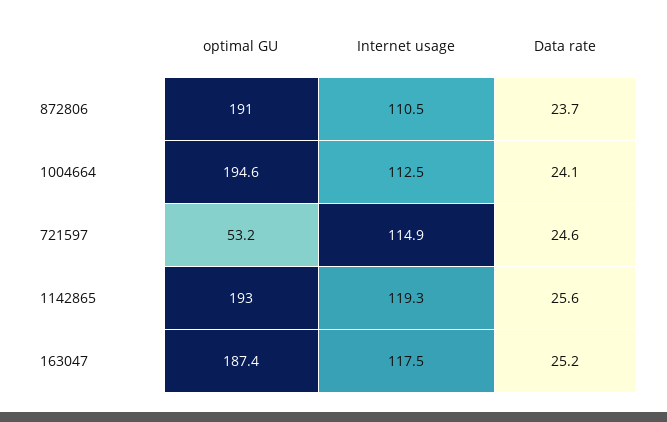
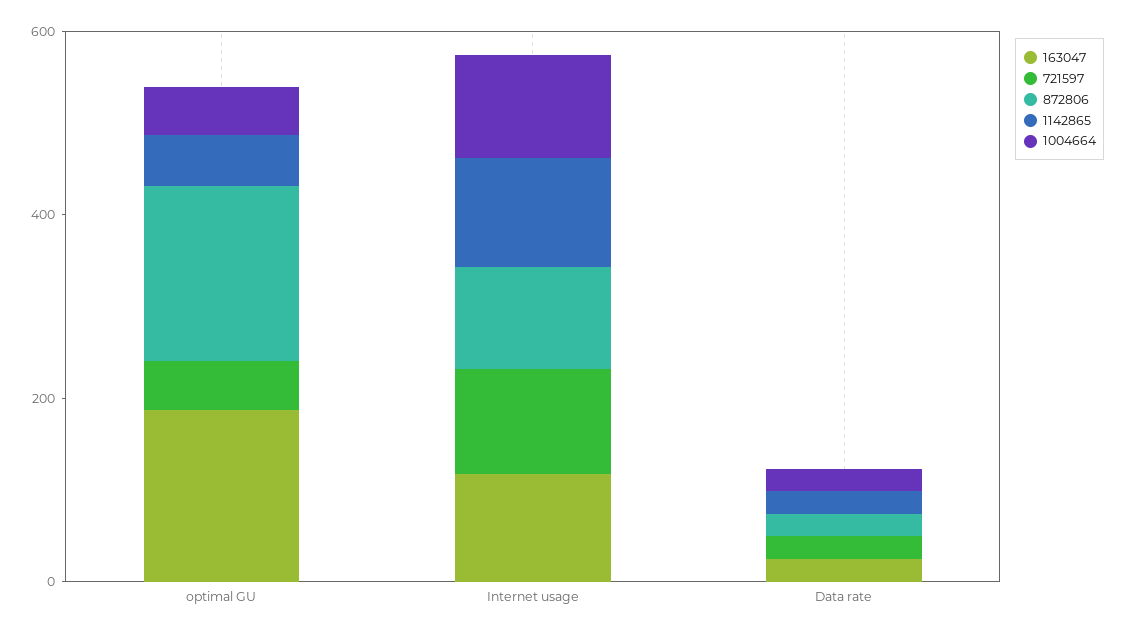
  {
    "872806": {
      "optimal GU": 191,
      "Internet usage": 110.5,
      "Data rate": 23.7
    },
    "1004664": {
-     "optimal GU": 194.6,
+     "optimal GU": 50,
      "Internet usage": 112.5,
      "Data rate": 24.1
    },
    "721597": {
      "optimal GU": 53.2,
      "Internet usage": 114.9,
      "Data rate": 24.6
    },
    "1142865": {
-     "optimal GU": 193,
+     "optimal GU": 50,
      "Internet usage": 119.3,
      "Data rate": 25.6
    },
    "163047": {
      "optimal GU": 187.4,
      "Internet usage": 117.5,
      "Data rate": 25.2
    }
  }

